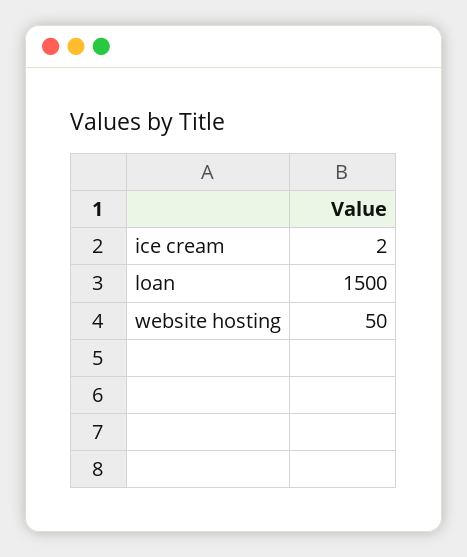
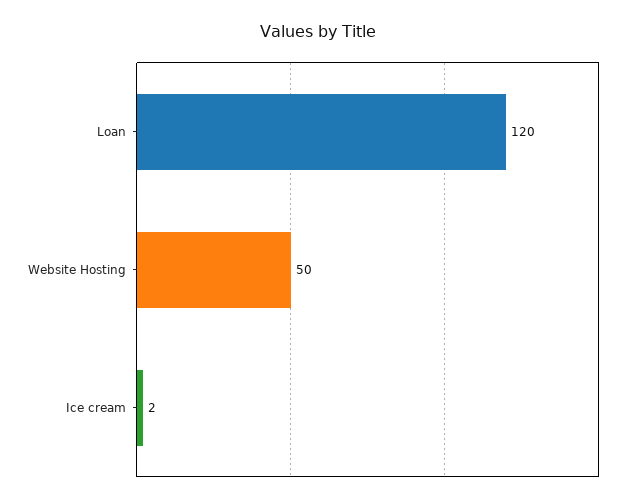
  {
    "ice cream": 2,
-   "loan": 1500,
+   "loan": 120,
    "website hosting": 50
  }

